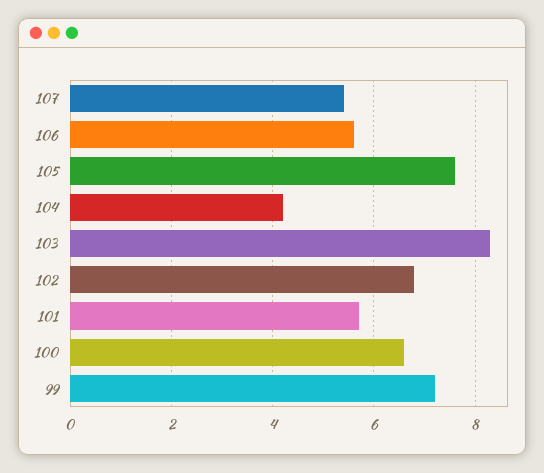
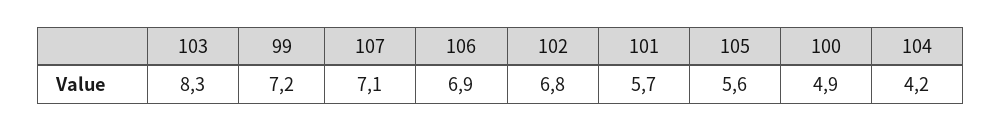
  {
-   "107": 5.5,
+   "107": 7.1,
-   "106": 5.5,
+   "106": 6.9,
-   "105": 7.5,
+   "105": 5.6,
    "104": 4.2,
    "103": 8.3,
    "102": 6.8,
    "101": 5.7,
-   "100": 6.5,
+   "100": 4.9,
    "99": 7.2
  }

